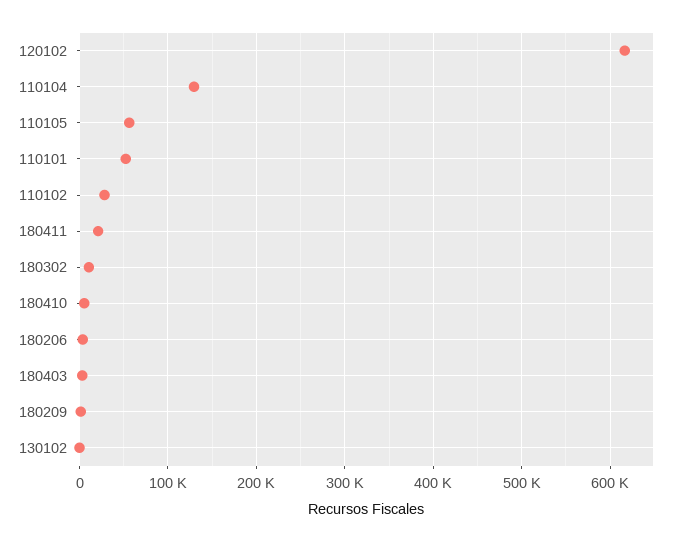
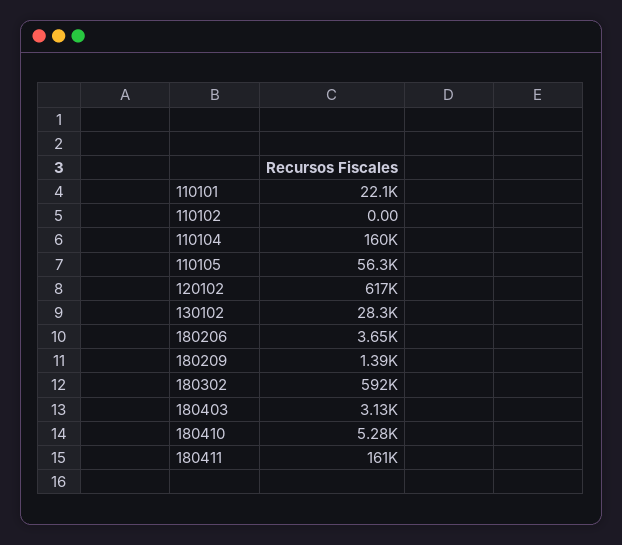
  {
    "120102": 617000,
-   "110104": 130000,
+   "110104": 160000,
    "110105": 56300,
-   "110101": 50000,
+   "110101": 22100,
-   "110102": 30000,
+   "110102": 0,
-   "180411": 20000,
+   "180411": 161000,
-   "180302": 10000,
+   "180302": 592000,
    "180410": 5280,
    "180206": 3650,
    "180403": 3130,
    "180209": 1390,
-   "130102": 0
+   "130102": 28300
  }

